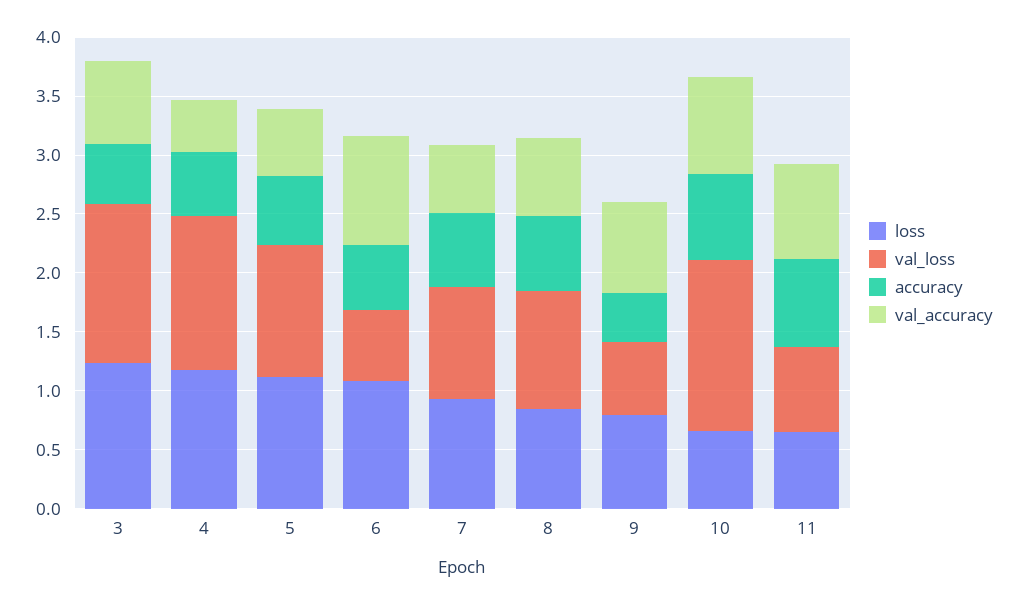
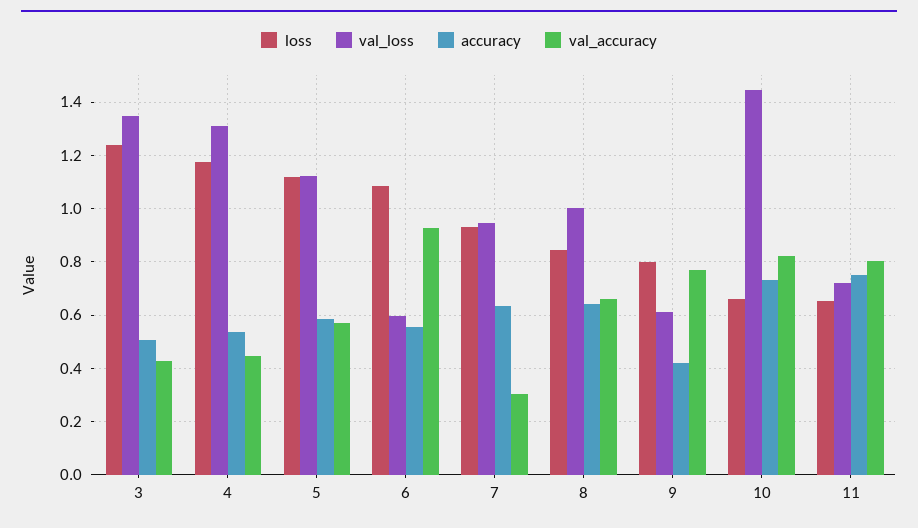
  {
    "loss": {
      "3": 1.25,
      "4": 1.175,
      "5": 1.125,
      "6": 1.075,
      "7": 0.925,
      "8": 0.85,
      "9": 0.8,
      "10": 0.65,
      "11": 0.65
    },
    "val_loss": {
      "3": 1.35,
      "4": 1.3,
      "5": 1.125,
      "6": 0.6,
      "7": 0.95,
      "8": 1,
      "9": 0.6,
      "10": 1.45,
      "11": 0.725
    },
    "accuracy": {
      "3": 0.5,
      "4": 0.525,
      "5": 0.575,
      "6": 0.55,
      "7": 0.625,
      "8": 0.65,
      "9": 0.425,
      "10": 0.725,
      "11": 0.75
    },
    "val_accuracy": {
-     "3": 0.7,
+     "3": 0.425,
      "4": 0.45,
      "5": 0.575,
      "6": 0.925,
-     "7": 0.6,
+     "7": 0.3,
      "8": 0.65,
      "9": 0.775,
      "10": 0.825,
      "11": 0.8
    }
  }

